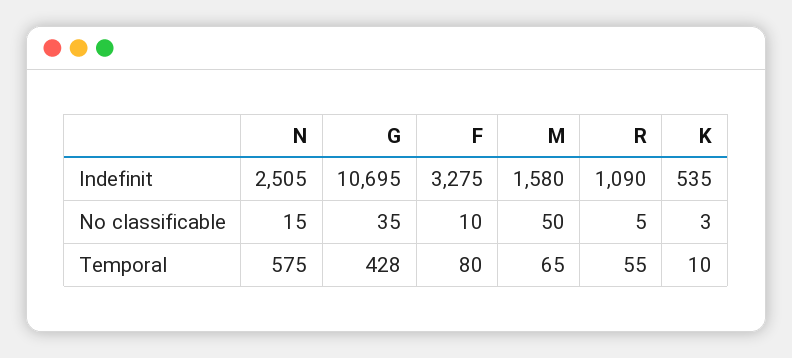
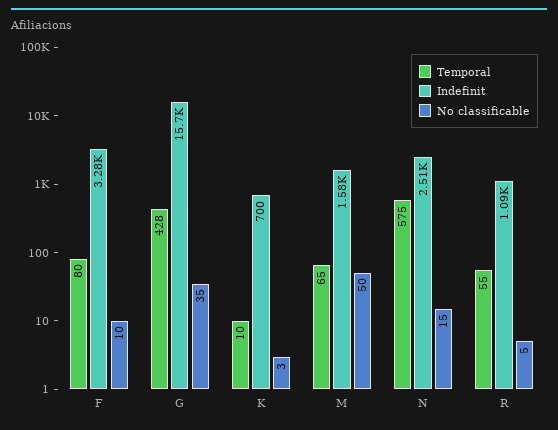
  {
    "Indefinit": {
      "N": 2505,
-     "G": 10695,
+     "G": 15700,
      "F": 3275,
      "M": 1580,
      "R": 1090,
-     "K": 535
+     "K": 700
    },
    "No classificable": {
      "N": 15,
      "G": 35,
      "F": 10,
      "M": 50,
      "R": 5,
      "K": 3
    },
    "Temporal": {
      "N": 575,
      "G": 428,
      "F": 80,
      "M": 65,
      "R": 55,
      "K": 10
    }
  }

